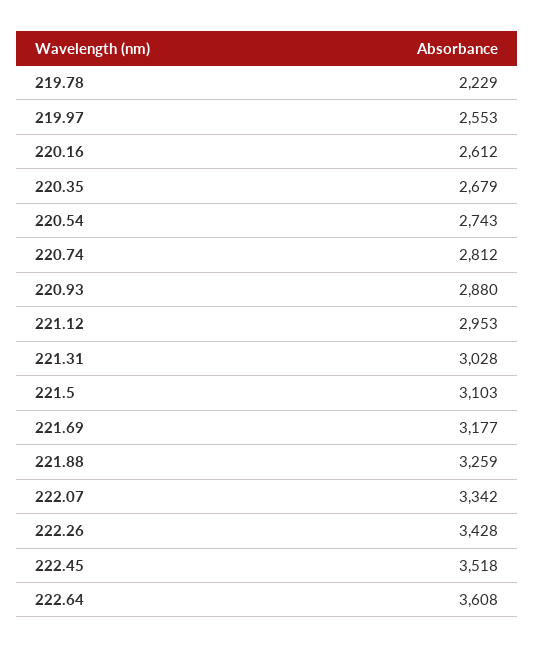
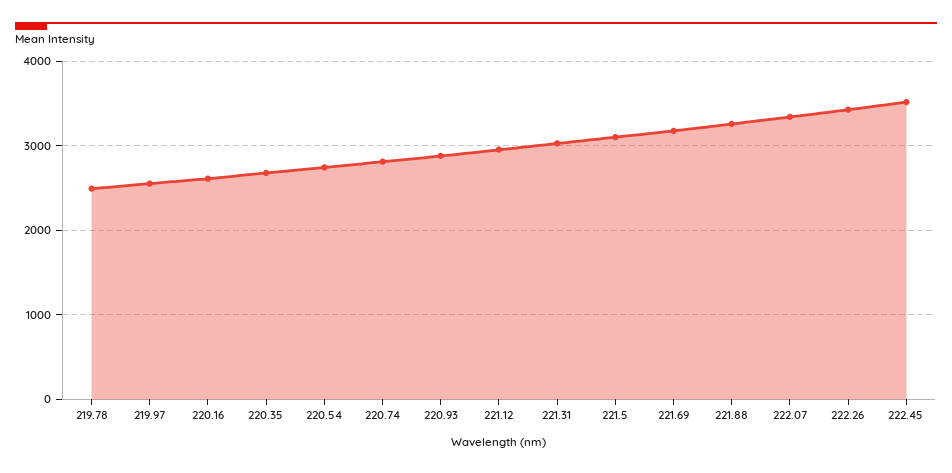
  {
-   "219.78": 2229,
+   "219.78": 2500,
    "219.97": 2553,
    "220.16": 2612,
    "220.35": 2679,
    "220.54": 2743,
    "220.74": 2812,
    "220.93": 2880,
    "221.12": 2953,
    "221.31": 3028,
    "221.5": 3103,
    "221.69": 3177,
    "221.88": 3259,
    "222.07": 3342,
    "222.26": 3428,
-   "222.45": 3518,
+   "222.45": 3518
-   "222.64": 3608
  }

